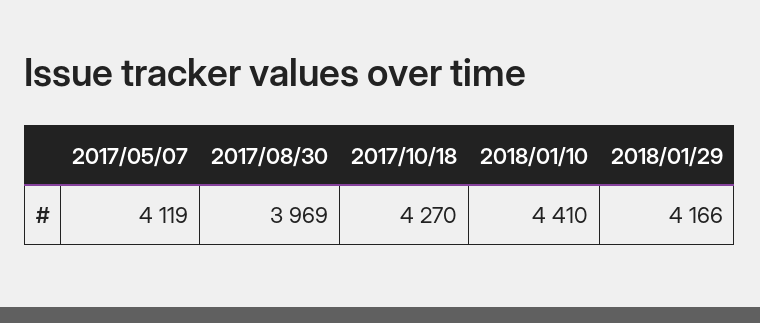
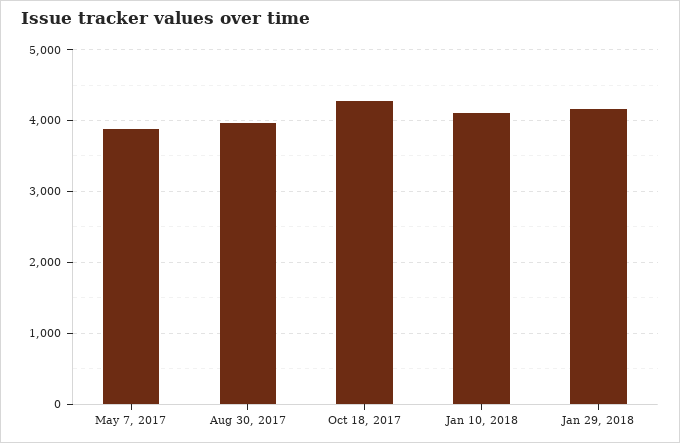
  {
-   "2017/05/07": 4119,
+   "2017/05/07": 3900,
    "2017/08/30": 3969,
    "2017/10/18": 4270,
-   "2018/01/10": 4410,
+   "2018/01/10": 4100,
    "2018/01/29": 4166
  }

